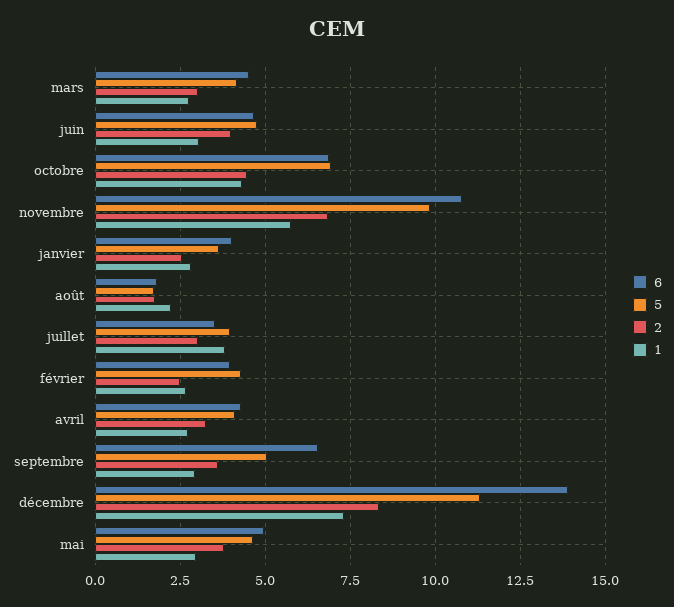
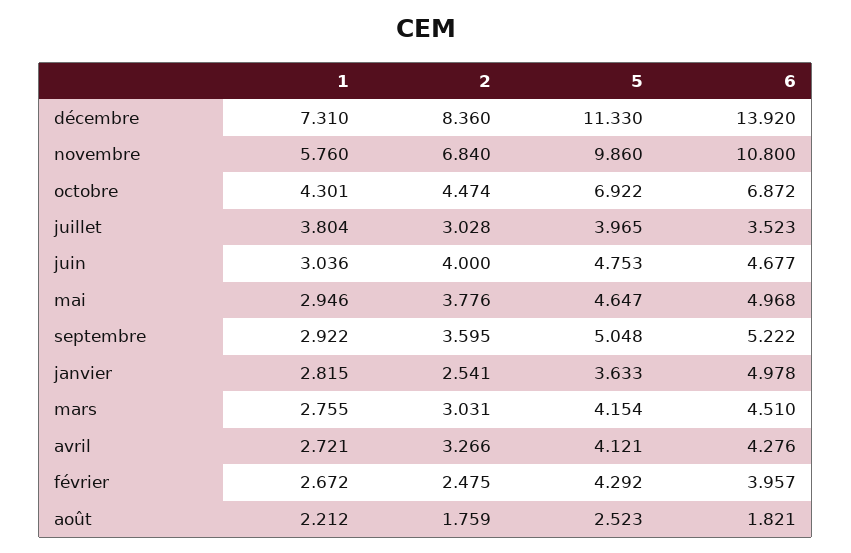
  {
    "6": {
      "mars": 4.51,
      "juin": 4.677,
      "octobre": 6.872,
      "novembre": 10.8,
-     "janvier": 4,
+     "janvier": 4.978,
      "août": 1.821,
      "juillet": 3.523,
      "février": 3.957,
      "avril": 4.276,
-     "septembre": 6.5,
+     "septembre": 5.222,
      "décembre": 13.92,
      "mai": 4.968
    },
    "5": {
      "mars": 4.154,
      "juin": 4.753,
      "octobre": 6.922,
      "novembre": 9.86,
      "janvier": 3.633,
-     "août": 1.75,
+     "août": 2.523,
      "juillet": 3.965,
      "février": 4.292,
      "avril": 4.121,
      "septembre": 5.048,
      "décembre": 11.33,
      "mai": 4.647
    },
    "2": {
      "mars": 3.031,
      "juin": 4,
      "octobre": 4.474,
      "novembre": 6.84,
      "janvier": 2.541,
      "août": 1.759,
      "juillet": 3.028,
      "février": 2.475,
      "avril": 3.266,
      "septembre": 3.595,
      "décembre": 8.36,
      "mai": 3.776
    },
    "1": {
      "mars": 2.755,
      "juin": 3.036,
      "octobre": 4.301,
      "novembre": 5.76,
      "janvier": 2.815,
      "août": 2.212,
      "juillet": 3.804,
      "février": 2.672,
      "avril": 2.721,
      "septembre": 2.922,
      "décembre": 7.31,
      "mai": 2.946
    }
  }

